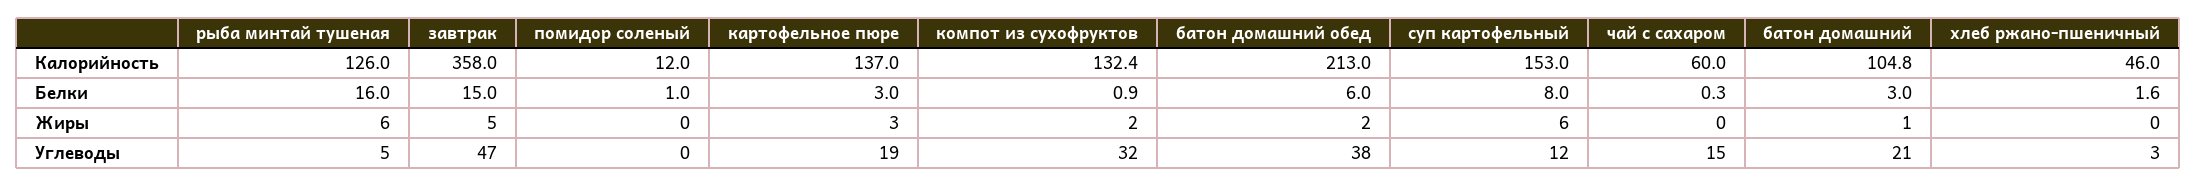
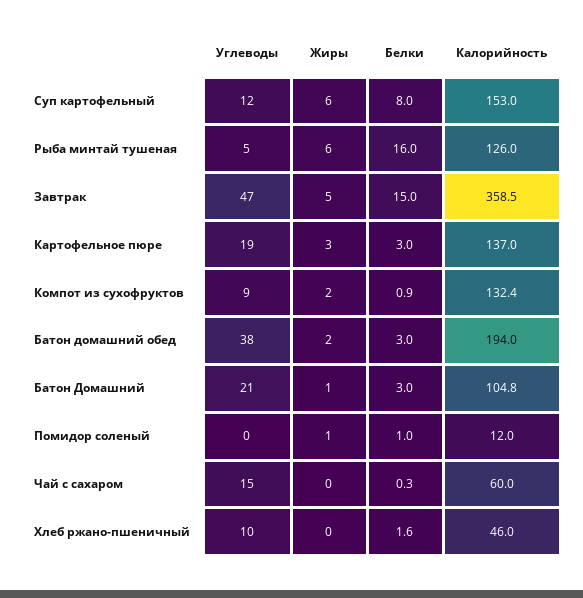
  {
    "рыба минтай тушеная": {
      "Калорийность": 126,
      "Белки": 16,
      "Жиры": 6,
      "Углеводы": 5
    },
    "завтрак": {
-     "Калорийность": 358,
+     "Калорийность": 358.5,
      "Белки": 15,
      "Жиры": 5,
      "Углеводы": 47
    },
    "помидор соленый": {
      "Калорийность": 12,
      "Белки": 1,
-     "Жиры": 0,
+     "Жиры": 1,
      "Углеводы": 0
    },
    "картофельное пюре": {
      "Калорийность": 137,
      "Белки": 3,
      "Жиры": 3,
      "Углеводы": 19
    },
    "компот из сухофруктов": {
      "Калорийность": 132.4,
      "Белки": 0.9,
      "Жиры": 2,
-     "Углеводы": 32
+     "Углеводы": 9
    },
    "батон домашний обед": {
-     "Калорийность": 213,
+     "Калорийность": 194,
-     "Белки": 6,
+     "Белки": 3,
      "Жиры": 2,
      "Углеводы": 38
    },
    "суп картофельный": {
      "Калорийность": 153,
      "Белки": 8,
      "Жиры": 6,
      "Углеводы": 12
    },
    "чай с сахаром": {
      "Калорийность": 60,
      "Белки": 0.3,
      "Жиры": 0,
      "Углеводы": 15
    },
    "батон домашний": {
      "Калорийность": 104.8,
      "Белки": 3,
      "Жиры": 1,
      "Углеводы": 21
    },
    "хлеб ржано-пшеничный": {
      "Калорийность": 46,
      "Белки": 1.6,
      "Жиры": 0,
-     "Углеводы": 3
+     "Углеводы": 10
    }
  }

